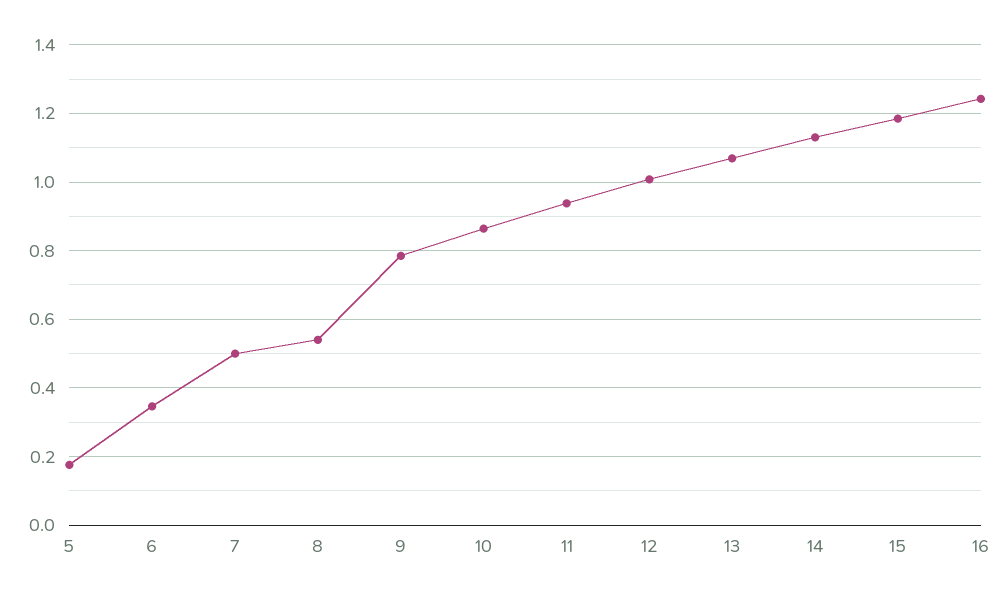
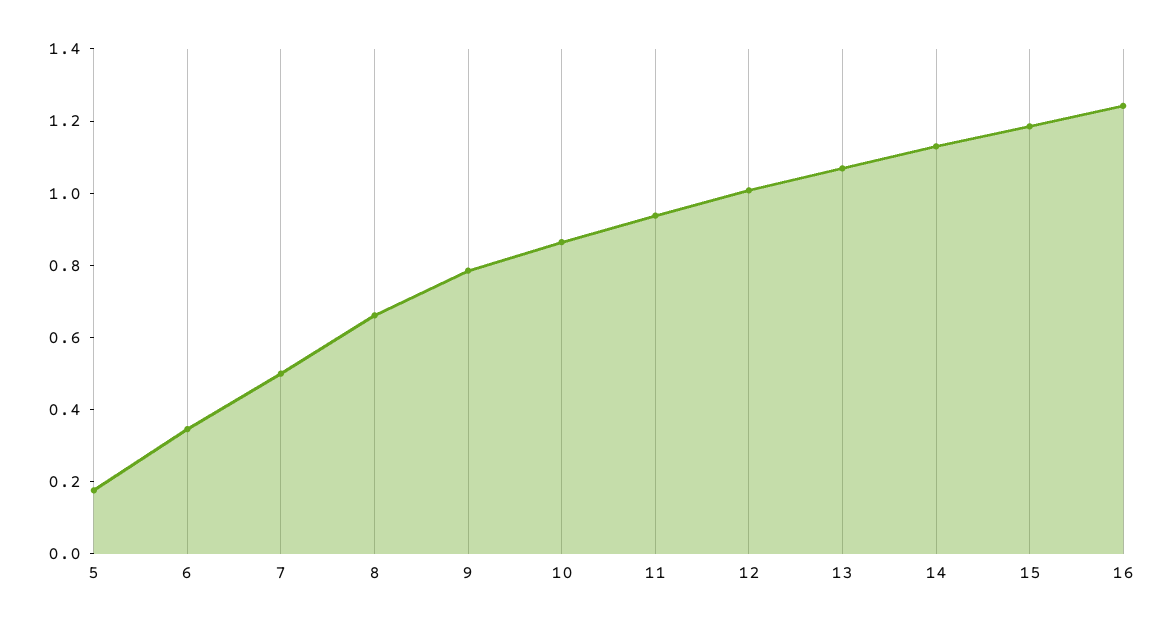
  {
    "5": 0.18,
    "6": 0.34,
    "7": 0.5,
-   "8": 0.54,
+   "8": 0.65,
    "9": 0.78,
    "10": 0.86,
    "11": 0.94,
    "12": 1,
    "13": 1.06,
    "14": 1.14,
    "15": 1.18,
    "16": 1.24
  }

